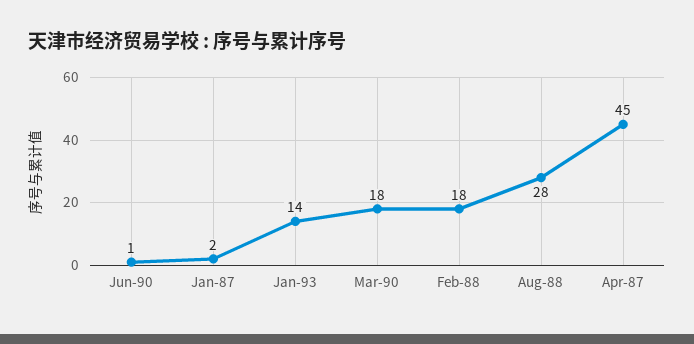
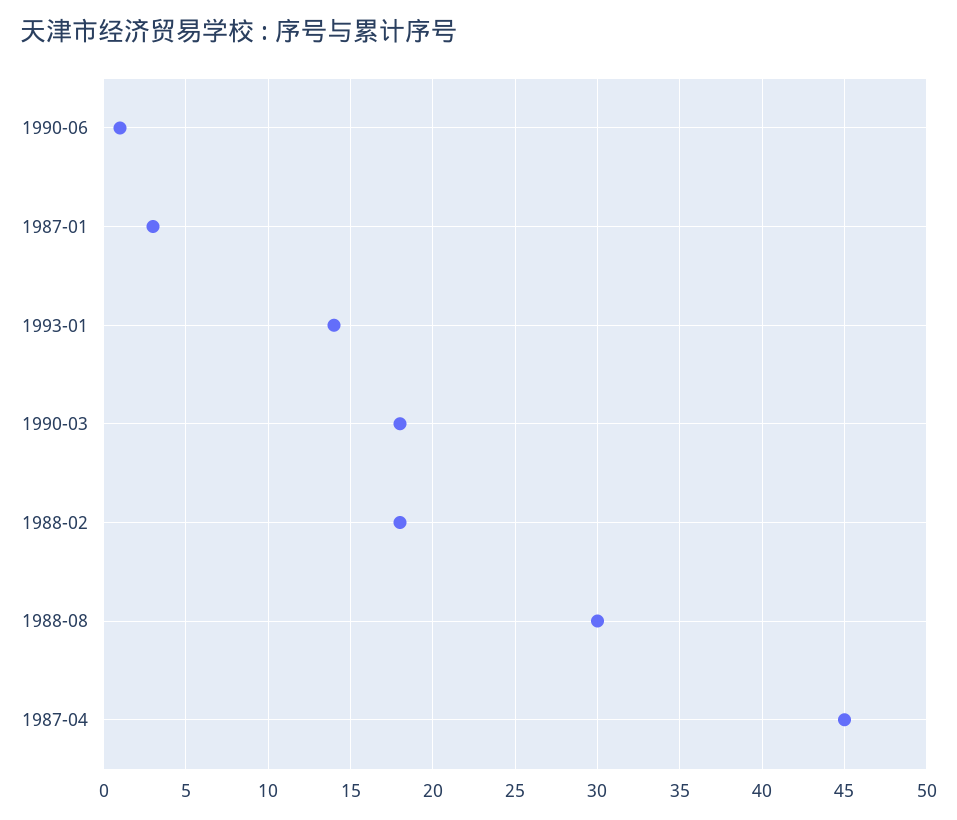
  {
    "Jun-90": 1,
-   "Jan-87": 2,
+   "Jan-87": 3,
    "Jan-93": 14,
    "Mar-90": 18,
    "Feb-88": 18,
-   "Aug-88": 28,
+   "Aug-88": 30,
    "Apr-87": 45
  }

